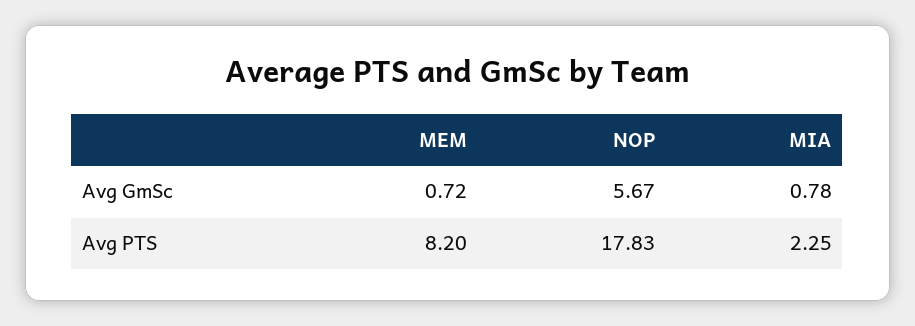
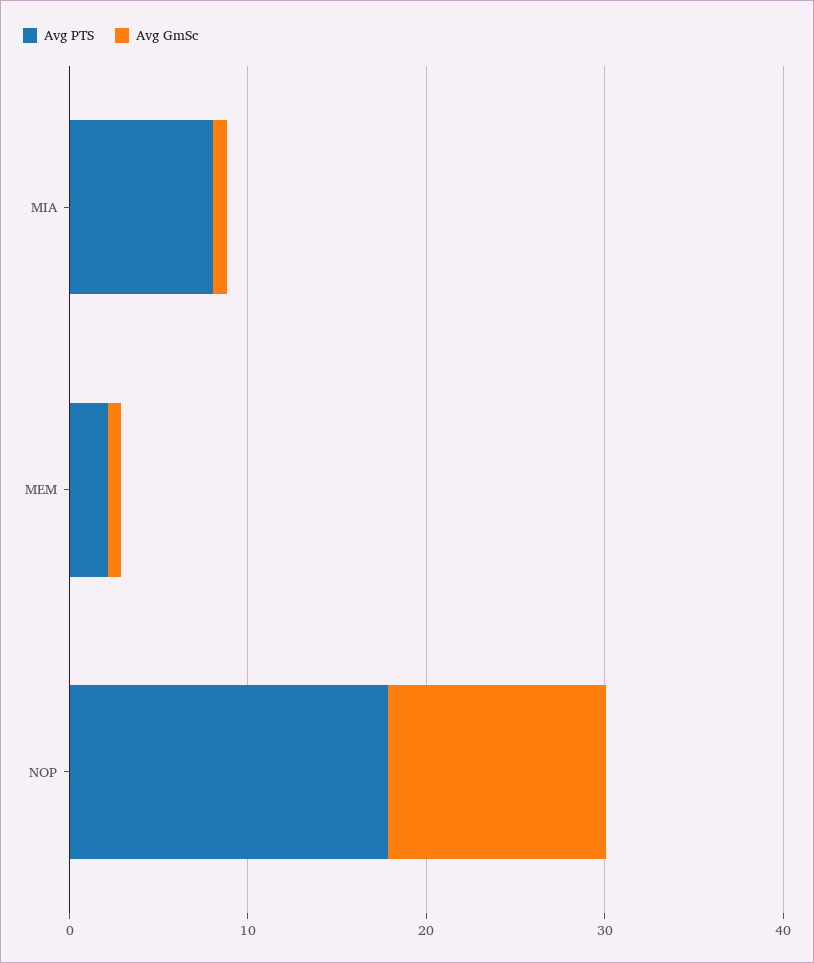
  {
    "Avg GmSc": {
      "MEM": 0.72,
-     "NOP": 5.67,
+     "NOP": 12,
      "MIA": 0.78
    },
    "Avg PTS": {
-     "MEM": 8.2,
+     "MEM": 2,
      "NOP": 17.83,
-     "MIA": 2.25
+     "MIA": 8
    }
  }

